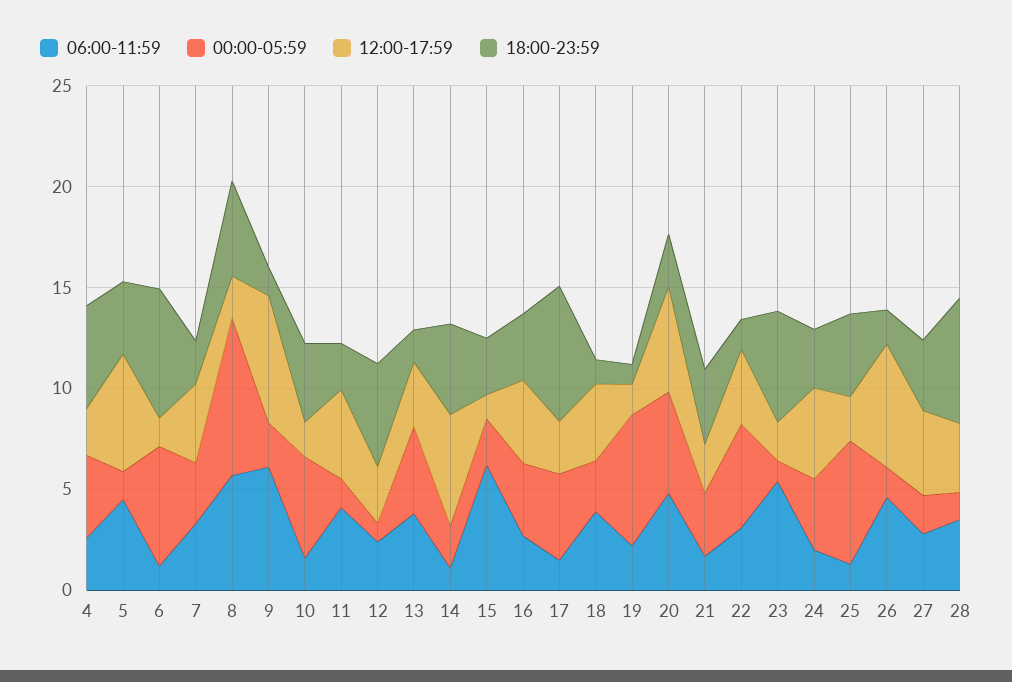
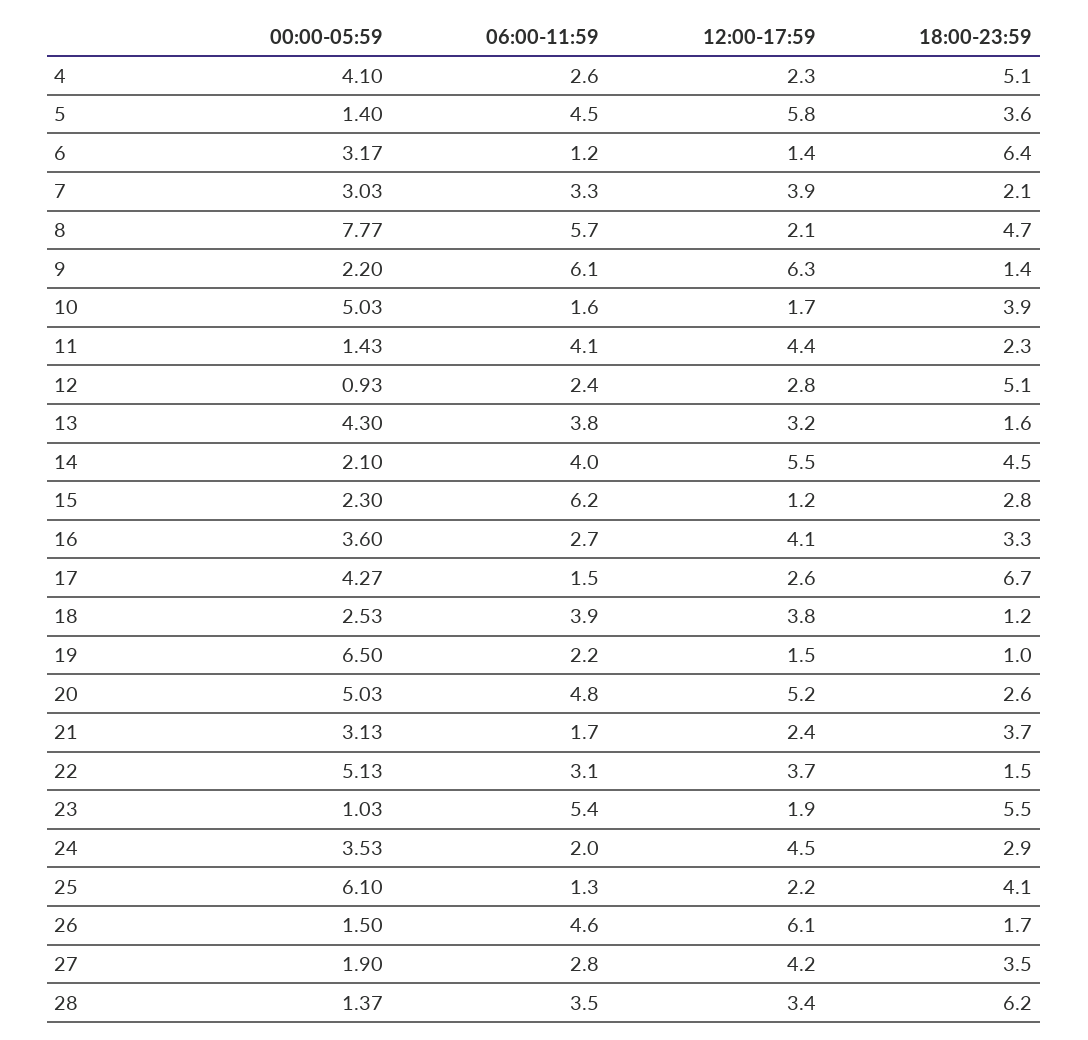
  {
    "06:00-11:59": {
      "4": 2.6,
      "5": 4.5,
      "6": 1.2,
      "7": 3.3,
      "8": 5.7,
      "9": 6.1,
      "10": 1.6,
      "11": 4.1,
      "12": 2.4,
      "13": 3.8,
-     "14": 1,
+     "14": 4,
      "15": 6.2,
      "16": 2.7,
      "17": 1.5,
      "18": 3.9,
      "19": 2.2,
      "20": 4.8,
      "21": 1.7,
      "22": 3.1,
      "23": 5.4,
      "24": 2,
      "25": 1.3,
      "26": 4.6,
      "27": 2.8,
      "28": 3.5
    },
    "00:00-05:59": {
      "4": 4.1,
      "5": 1.4,
-     "6": 6,
+     "6": 3.17,
      "7": 3.03,
      "8": 7.77,
      "9": 2.2,
      "10": 5.03,
      "11": 1.43,
      "12": 0.93,
      "13": 4.3,
      "14": 2.1,
      "15": 2.3,
      "16": 3.6,
      "17": 4.27,
      "18": 2.53,
      "19": 6.5,
      "20": 5.03,
      "21": 3.13,
      "22": 5.13,
      "23": 1.03,
      "24": 3.53,
      "25": 6.1,
      "26": 1.5,
      "27": 1.9,
      "28": 1.37
    },
    "12:00-17:59": {
      "4": 2.3,
      "5": 5.8,
      "6": 1.4,
      "7": 3.9,
      "8": 2.1,
      "9": 6.3,
      "10": 1.7,
      "11": 4.4,
      "12": 2.8,
      "13": 3.2,
      "14": 5.5,
      "15": 1.2,
      "16": 4.1,
      "17": 2.6,
      "18": 3.8,
      "19": 1.5,
      "20": 5.2,
      "21": 2.4,
      "22": 3.7,
      "23": 1.9,
      "24": 4.5,
      "25": 2.2,
      "26": 6.1,
      "27": 4.2,
      "28": 3.4
    },
    "18:00-23:59": {
      "4": 5.1,
      "5": 3.6,
      "6": 6.4,
      "7": 2.1,
      "8": 4.7,
      "9": 1.4,
      "10": 3.9,
      "11": 2.3,
      "12": 5.1,
      "13": 1.6,
      "14": 4.5,
      "15": 2.8,
      "16": 3.3,
      "17": 6.7,
      "18": 1.2,
      "19": 1,
      "20": 2.6,
      "21": 3.7,
      "22": 1.5,
      "23": 5.5,
      "24": 2.9,
      "25": 4.1,
      "26": 1.7,
      "27": 3.5,
      "28": 6.2
    }
  }

